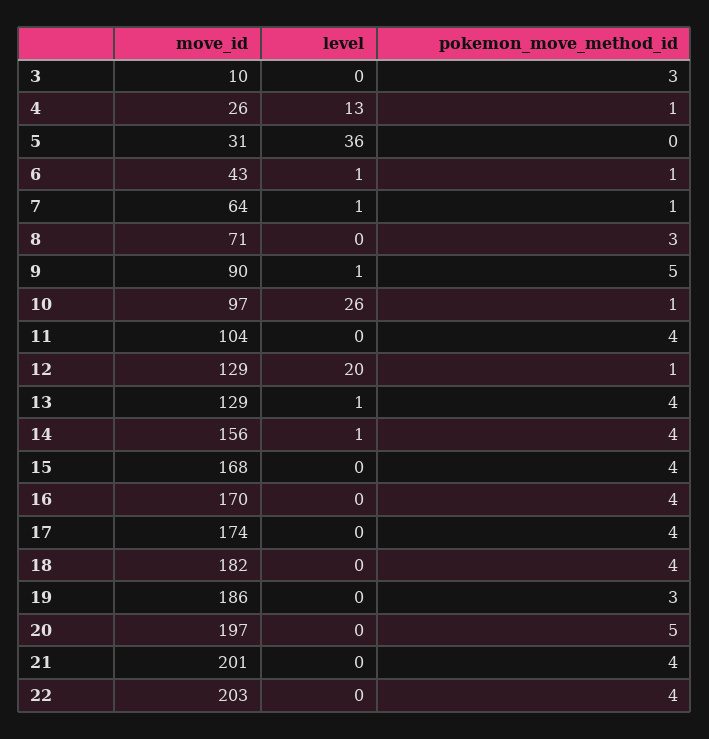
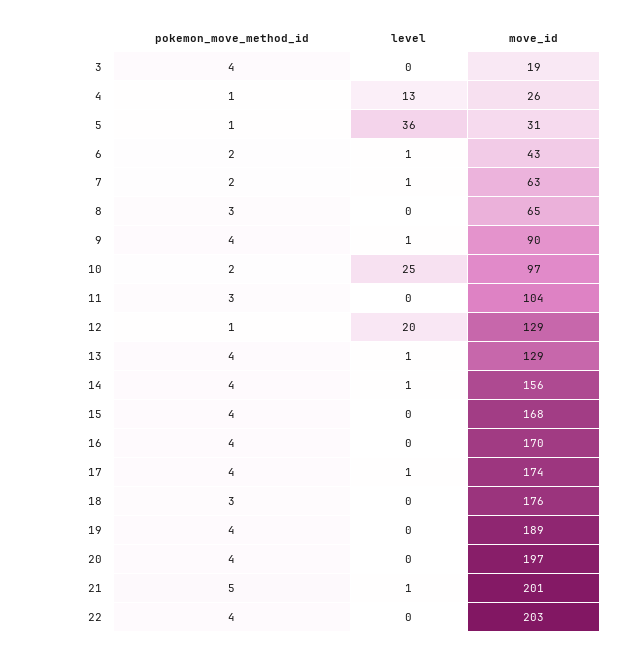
  {
    "move_id": {
-     "3": 10,
+     "3": 19,
      "4": 26,
      "5": 31,
      "6": 43,
-     "7": 64,
+     "7": 63,
-     "8": 71,
+     "8": 65,
      "9": 90,
      "10": 97,
      "11": 104,
      "12": 129,
      "13": 129,
      "14": 156,
      "15": 168,
      "16": 170,
      "17": 174,
-     "18": 182,
+     "18": 176,
-     "19": 186,
+     "19": 189,
      "20": 197,
      "21": 201,
      "22": 203
    },
    "level": {
      "3": 0,
      "4": 13,
      "5": 36,
      "6": 1,
      "7": 1,
      "8": 0,
      "9": 1,
-     "10": 26,
+     "10": 25,
      "11": 0,
      "12": 20,
      "13": 1,
      "14": 1,
      "15": 0,
      "16": 0,
-     "17": 0,
+     "17": 1,
      "18": 0,
      "19": 0,
      "20": 0,
-     "21": 0,
+     "21": 1,
      "22": 0
    },
    "pokemon_move_method_id": {
-     "3": 3,
+     "3": 4,
      "4": 1,
-     "5": 0,
+     "5": 1,
-     "6": 1,
+     "6": 2,
-     "7": 1,
+     "7": 2,
      "8": 3,
-     "9": 5,
+     "9": 4,
-     "10": 1,
+     "10": 2,
-     "11": 4,
+     "11": 3,
      "12": 1,
      "13": 4,
      "14": 4,
      "15": 4,
      "16": 4,
      "17": 4,
-     "18": 4,
+     "18": 3,
-     "19": 3,
+     "19": 4,
-     "20": 5,
+     "20": 4,
-     "21": 4,
+     "21": 5,
      "22": 4
    }
  }

